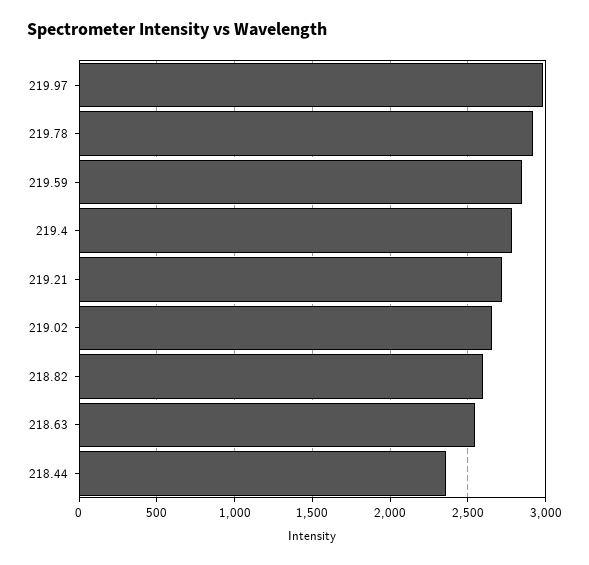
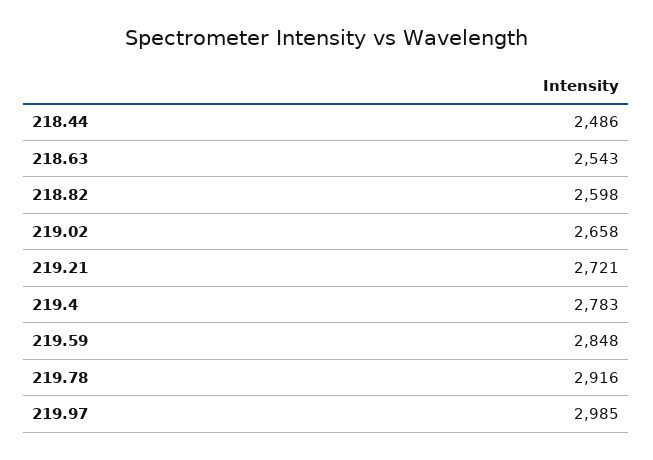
  {
    "219.97": 2985,
    "219.78": 2916,
    "219.59": 2848,
    "219.4": 2783,
    "219.21": 2721,
    "219.02": 2658,
    "218.82": 2598,
    "218.63": 2543,
-   "218.44": 2350
+   "218.44": 2486
  }

